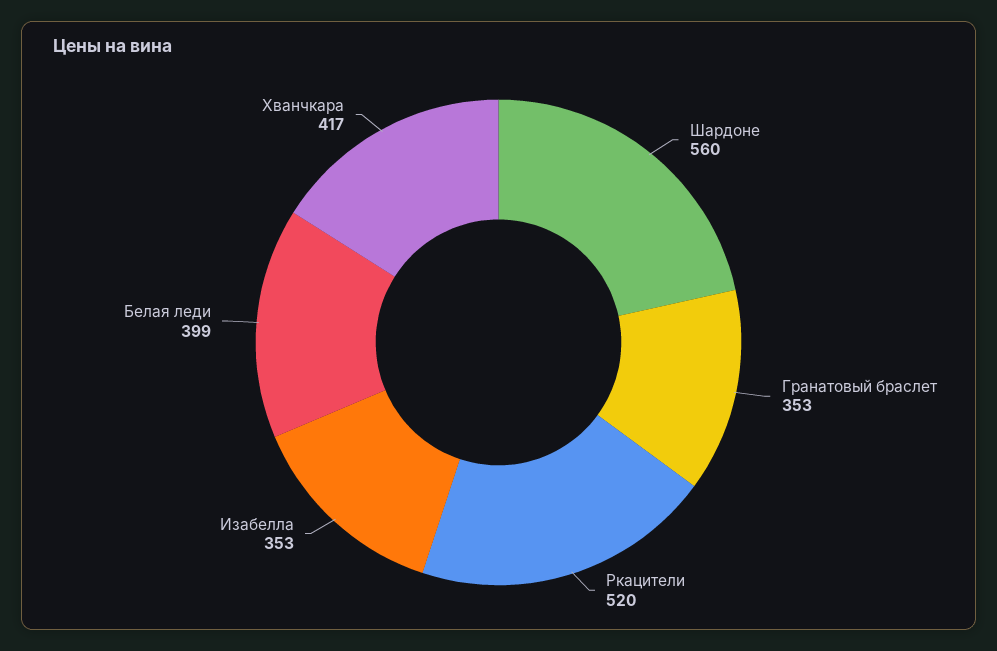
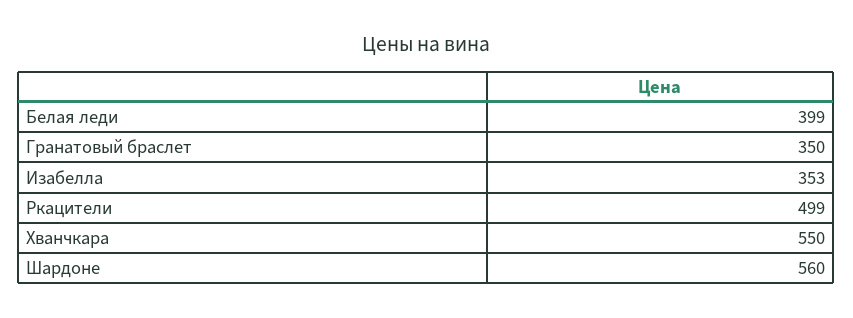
  {
    "Шардоне": 560,
-   "Гранатовый браслет": 353,
+   "Гранатовый браслет": 350,
-   "Ркацители": 520,
+   "Ркацители": 499,
    "Изабелла": 353,
    "Белая леди": 399,
-   "Хванчкара": 417
+   "Хванчкара": 550
  }

